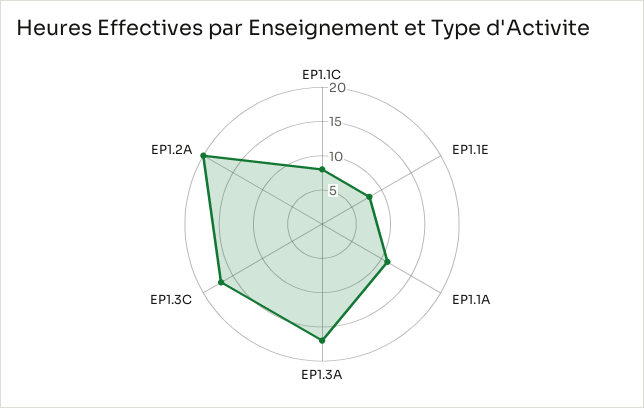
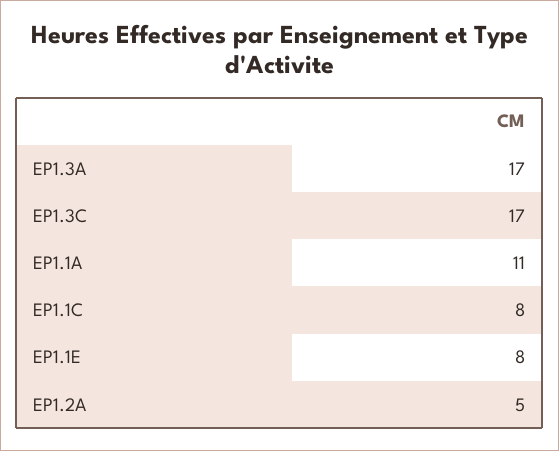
  {
    "EP1.1C": 8,
    "EP1.1E": 8,
    "EP1.1A": 11,
    "EP1.3A": 17,
    "EP1.3C": 17,
-   "EP1.2A": 20
+   "EP1.2A": 5
  }

